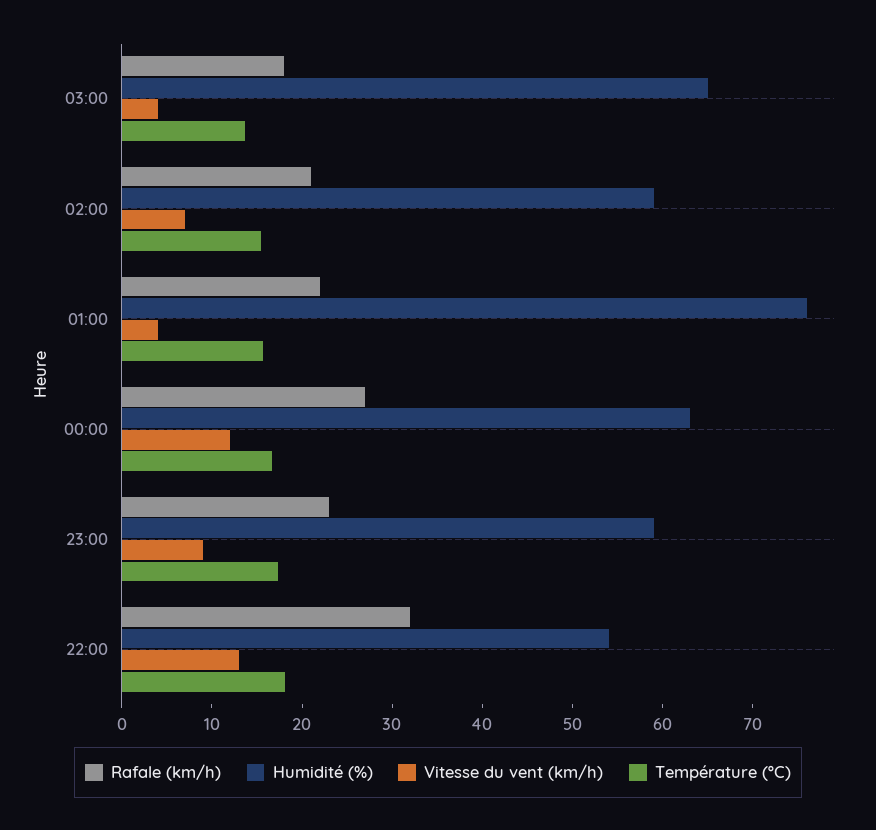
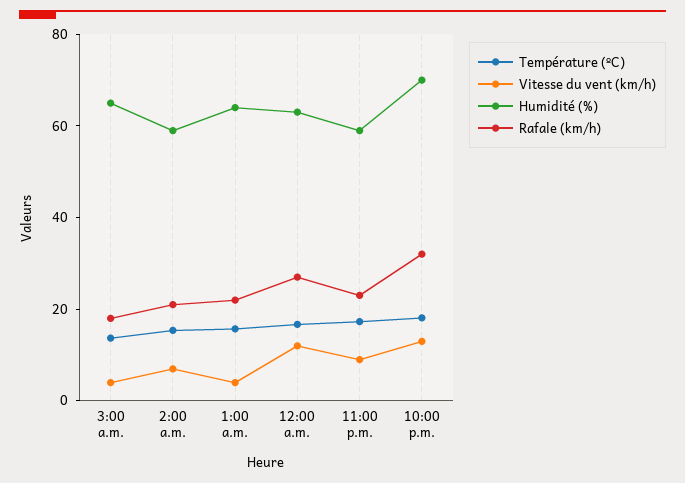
  {
    "Rafale (km/h)": {
      "03:00": 18,
      "02:00": 22,
      "01:00": 22,
      "00:00": 28,
      "23:00": 24,
      "22:00": 32
    },
    "Humidité (%)": {
      "03:00": 66,
      "02:00": 60,
-     "01:00": 76,
+     "01:00": 65,
      "00:00": 64,
      "23:00": 60,
-     "22:00": 54
+     "22:00": 70
    },
    "Vitesse du vent (km/h)": {
      "03:00": 4,
      "02:00": 8,
      "01:00": 4,
      "00:00": 12,
      "23:00": 10,
      "22:00": 14
    },
    "Température (ºC)": {
      "03:00": 14,
      "02:00": 16,
      "01:00": 16,
      "00:00": 16,
      "23:00": 18,
      "22:00": 18
    }
  }

